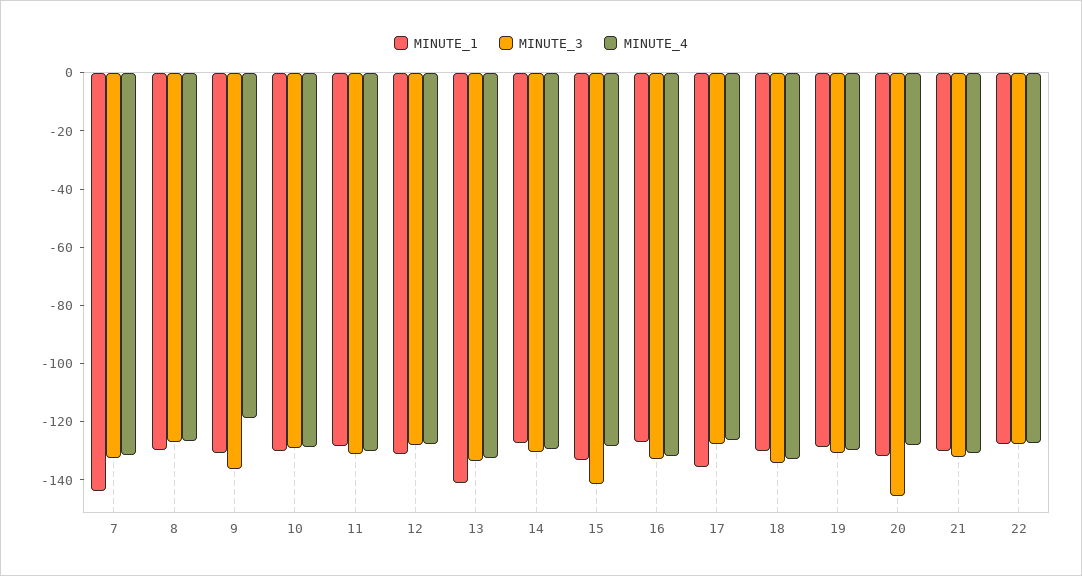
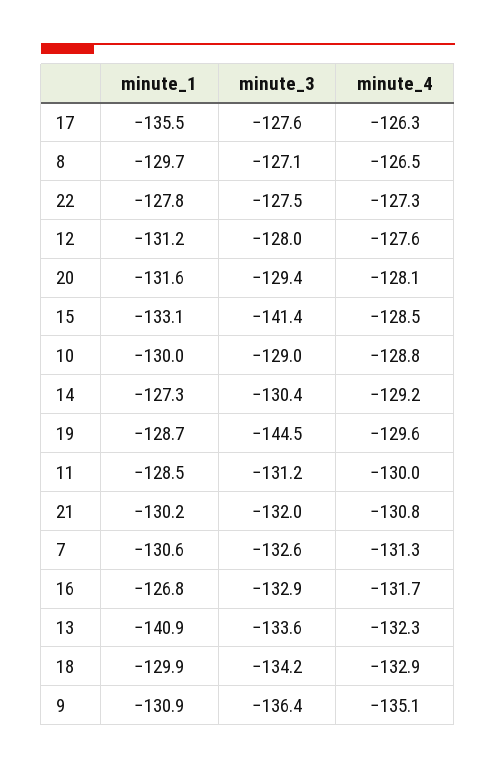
  {
    "MINUTE_1": {
-     "7": -145,
+     "7": -130.6,
      "8": -129.7,
      "9": -130.9,
      "10": -130,
      "11": -128.5,
      "12": -131.2,
      "13": -140.9,
      "14": -127.3,
      "15": -133.1,
      "16": -126.8,
      "17": -135.5,
      "18": -129.9,
      "19": -128.7,
      "20": -131.6,
      "21": -130.2,
      "22": -127.8
    },
    "MINUTE_3": {
      "7": -132.6,
      "8": -127.1,
      "9": -136.4,
      "10": -129,
      "11": -131.2,
      "12": -128,
      "13": -133.6,
      "14": -130.4,
      "15": -141.4,
      "16": -132.9,
      "17": -127.6,
      "18": -134.2,
-     "19": -130,
+     "19": -144.5,
-     "20": -145,
+     "20": -129.4,
      "21": -132,
      "22": -127.5
    },
    "MINUTE_4": {
      "7": -131.3,
      "8": -126.5,
-     "9": -120,
+     "9": -135.1,
      "10": -128.8,
      "11": -130,
      "12": -127.6,
      "13": -132.3,
      "14": -129.2,
      "15": -128.5,
      "16": -131.7,
      "17": -126.3,
      "18": -132.9,
      "19": -129.6,
      "20": -128.1,
      "21": -130.8,
      "22": -127.3
    }
  }

